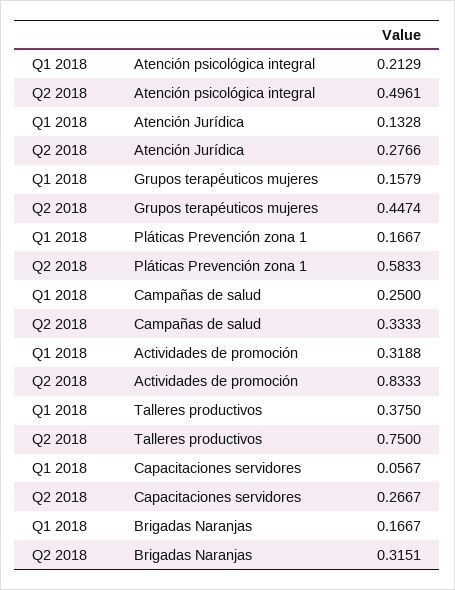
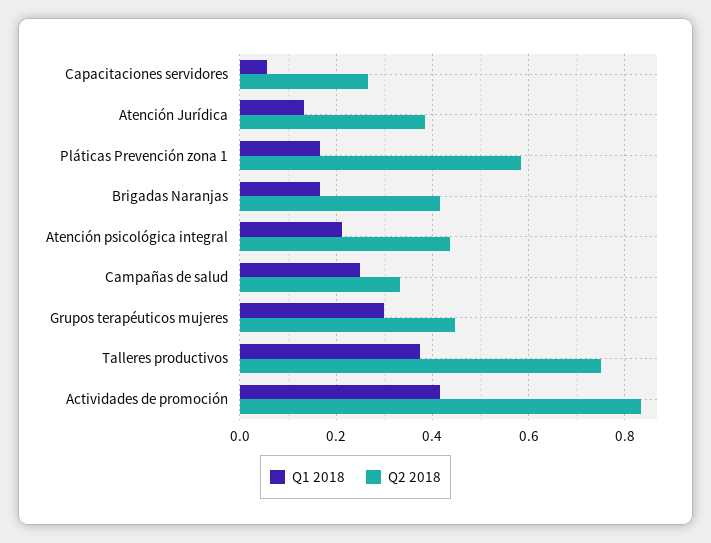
  {
    "Q1 2018": {
      "Atención psicológica integral": 0.2129,
      "Atención Jurídica": 0.1328,
-     "Grupos terapéuticos mujeres": 0.1579,
+     "Grupos terapéuticos mujeres": 0.3,
      "Pláticas Prevención zona 1": 0.1667,
      "Campañas de salud": 0.25,
-     "Actividades de promoción": 0.3188,
+     "Actividades de promoción": 0.42,
      "Talleres productivos": 0.375,
      "Capacitaciones servidores": 0.0567,
      "Brigadas Naranjas": 0.1667
    },
    "Q2 2018": {
-     "Atención psicológica integral": 0.4961,
+     "Atención psicológica integral": 0.44,
-     "Atención Jurídica": 0.2766,
+     "Atención Jurídica": 0.38,
      "Grupos terapéuticos mujeres": 0.4474,
      "Pláticas Prevención zona 1": 0.5833,
      "Campañas de salud": 0.3333,
      "Actividades de promoción": 0.8333,
      "Talleres productivos": 0.75,
      "Capacitaciones servidores": 0.2667,
-     "Brigadas Naranjas": 0.3151
+     "Brigadas Naranjas": 0.42
    }
  }

